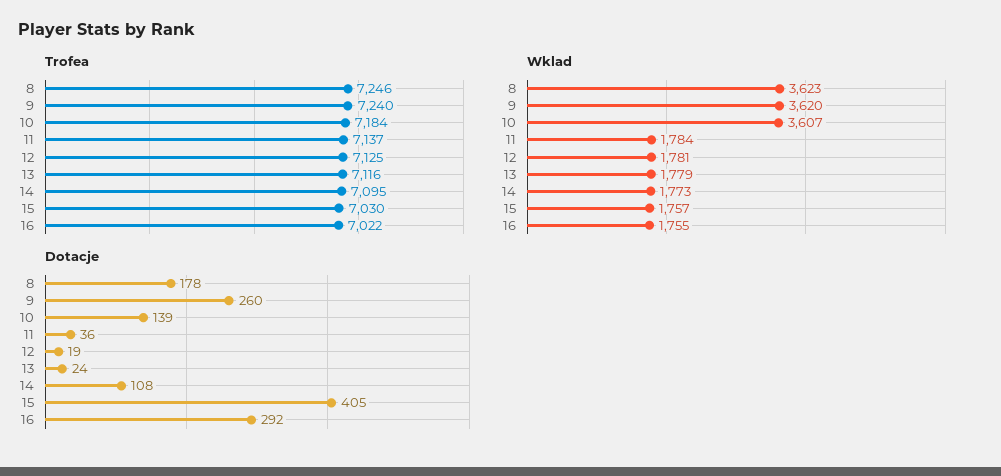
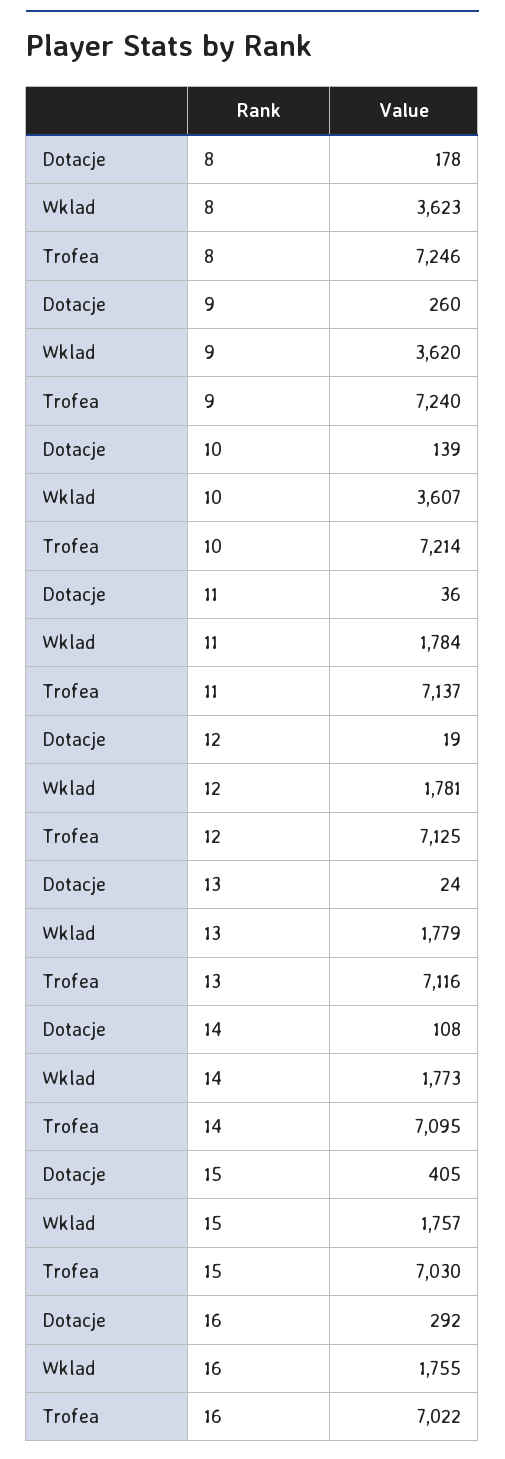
  {
    "Trofea": {
      "8": 7246,
      "9": 7240,
-     "10": 7184,
+     "10": 7214,
      "11": 7137,
      "12": 7125,
      "13": 7116,
      "14": 7095,
      "15": 7030,
      "16": 7022
    },
    "Wklad": {
      "8": 3623,
      "9": 3620,
      "10": 3607,
      "11": 1784,
      "12": 1781,
      "13": 1779,
      "14": 1773,
      "15": 1757,
      "16": 1755
    },
    "Dotacje": {
      "8": 178,
      "9": 260,
      "10": 139,
      "11": 36,
      "12": 19,
      "13": 24,
      "14": 108,
      "15": 405,
      "16": 292
    }
  }

